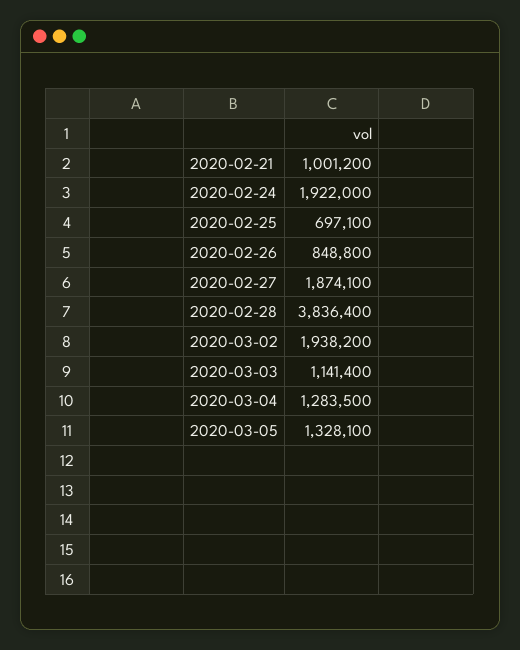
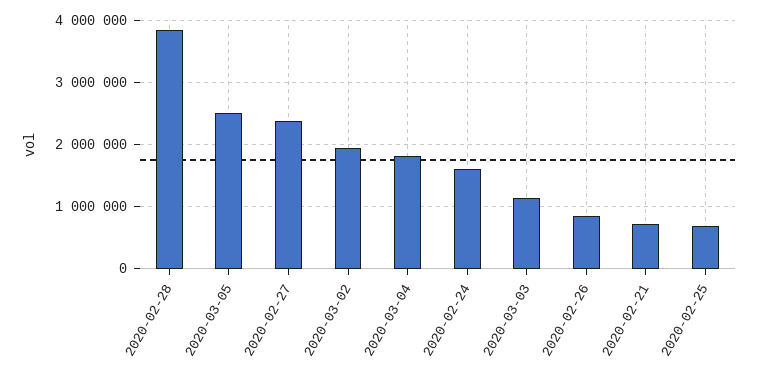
  {
-   "2020-02-21": 1001200,
+   "2020-02-21": 700000,
-   "2020-02-24": 1922000,
+   "2020-02-24": 1600000,
    "2020-02-25": 697100,
    "2020-02-26": 848800,
-   "2020-02-27": 1874100,
+   "2020-02-27": 2400000,
    "2020-02-28": 3836400,
    "2020-03-02": 1938200,
    "2020-03-03": 1141400,
-   "2020-03-04": 1283500,
+   "2020-03-04": 1800000,
-   "2020-03-05": 1328100
+   "2020-03-05": 2500000
  }

